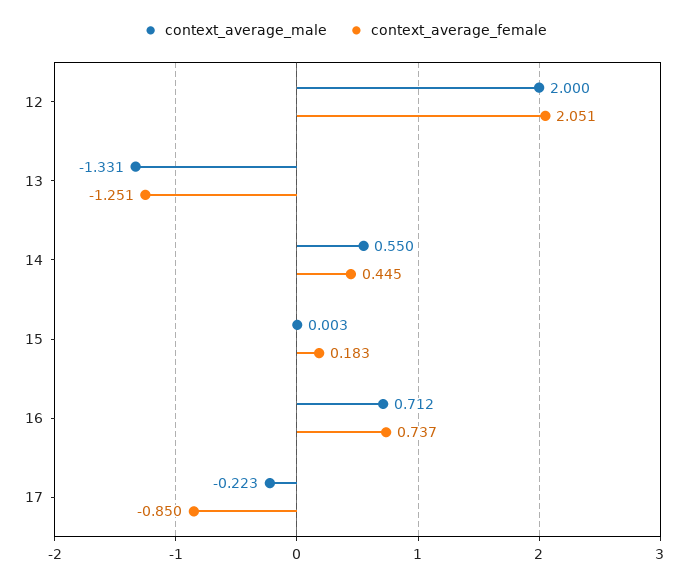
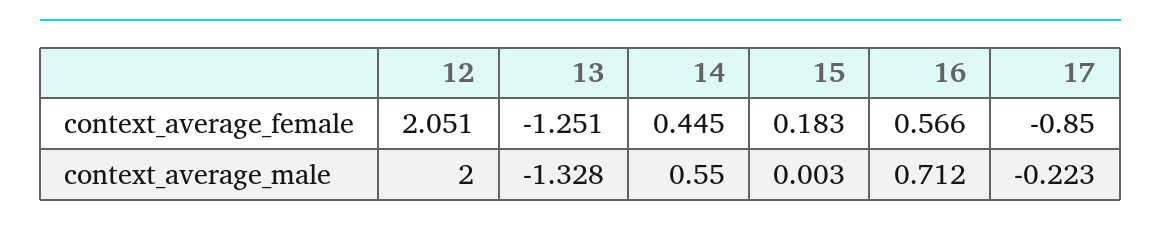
  {
    "context_average_male": {
      "12": 2,
-     "13": -1.331,
+     "13": -1.328,
      "14": 0.55,
      "15": 0.003,
      "16": 0.712,
      "17": -0.223
    },
    "context_average_female": {
      "12": 2.051,
      "13": -1.251,
      "14": 0.445,
      "15": 0.183,
-     "16": 0.737,
+     "16": 0.566,
      "17": -0.85
    }
  }

